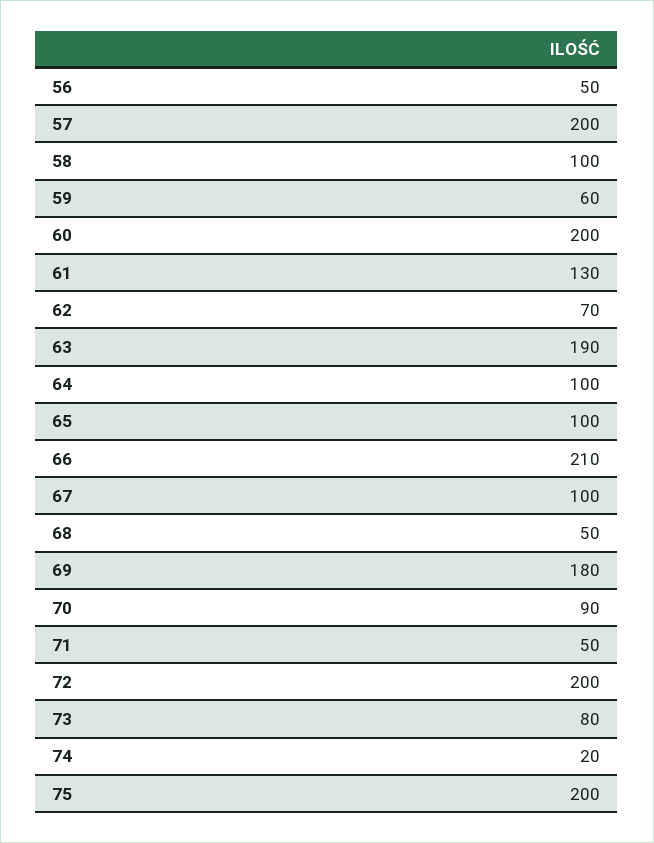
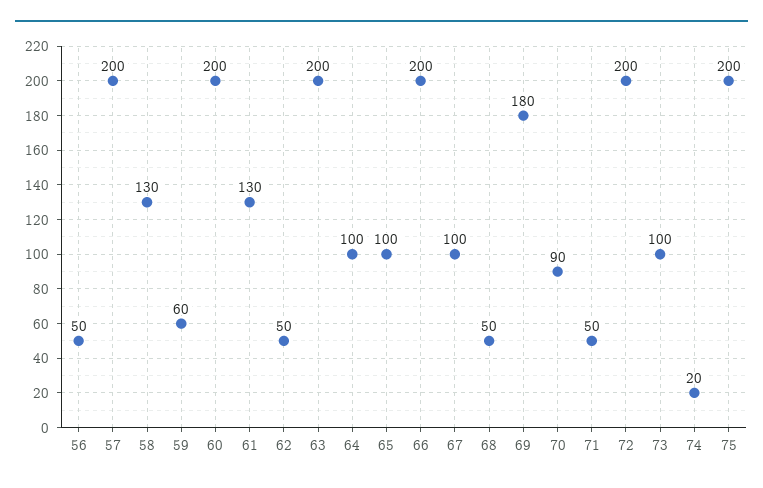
  {
    "56": 50,
    "57": 200,
-   "58": 100,
+   "58": 130,
    "59": 60,
    "60": 200,
    "61": 130,
-   "62": 70,
+   "62": 50,
-   "63": 190,
+   "63": 200,
    "64": 100,
    "65": 100,
-   "66": 210,
+   "66": 200,
    "67": 100,
    "68": 50,
    "69": 180,
    "70": 90,
    "71": 50,
    "72": 200,
-   "73": 80,
+   "73": 100,
    "74": 20,
    "75": 200
  }

